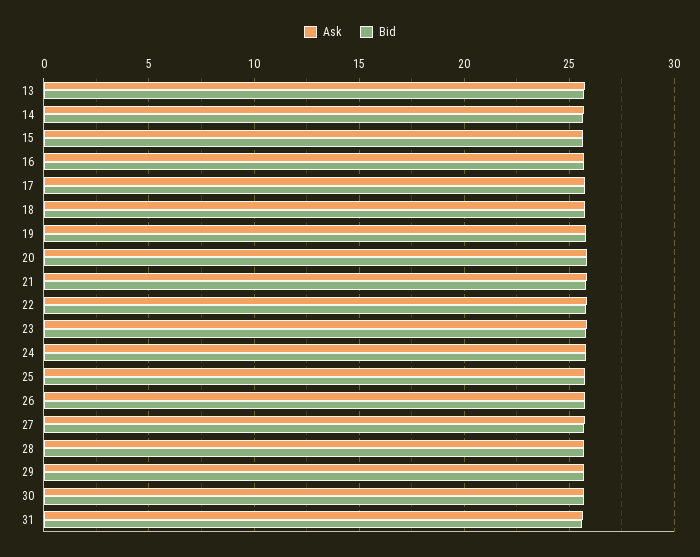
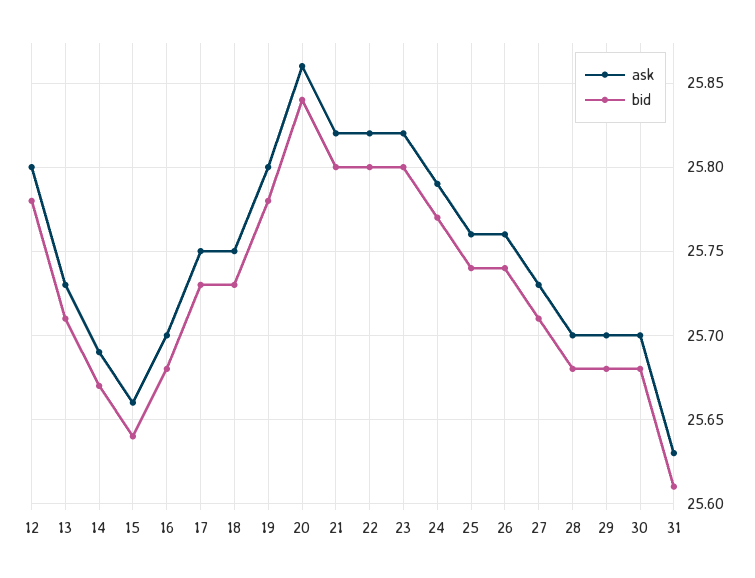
  {
    "Ask": {
      "13": 25.73,
      "14": 25.69,
      "15": 25.66,
      "16": 25.7,
      "17": 25.75,
      "18": 25.75,
      "19": 25.8,
      "20": 25.86,
      "21": 25.82,
      "22": 25.82,
      "23": 25.82,
      "24": 25.79,
      "25": 25.76,
      "26": 25.76,
      "27": 25.73,
      "28": 25.7,
      "29": 25.7,
      "30": 25.7,
-     "31": 25.63
+     "31": 25.63,
+     "12": 25.8
    },
    "Bid": {
      "13": 25.71,
      "14": 25.67,
      "15": 25.64,
      "16": 25.68,
      "17": 25.73,
      "18": 25.73,
      "19": 25.78,
      "20": 25.84,
      "21": 25.8,
      "22": 25.8,
      "23": 25.8,
      "24": 25.77,
      "25": 25.74,
      "26": 25.74,
      "27": 25.71,
      "28": 25.68,
      "29": 25.68,
      "30": 25.68,
-     "31": 25.61
+     "31": 25.61,
+     "12": 25.78
    }
  }

